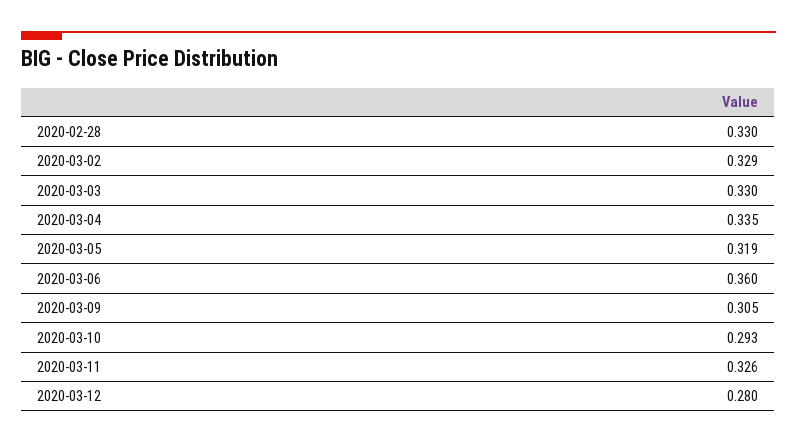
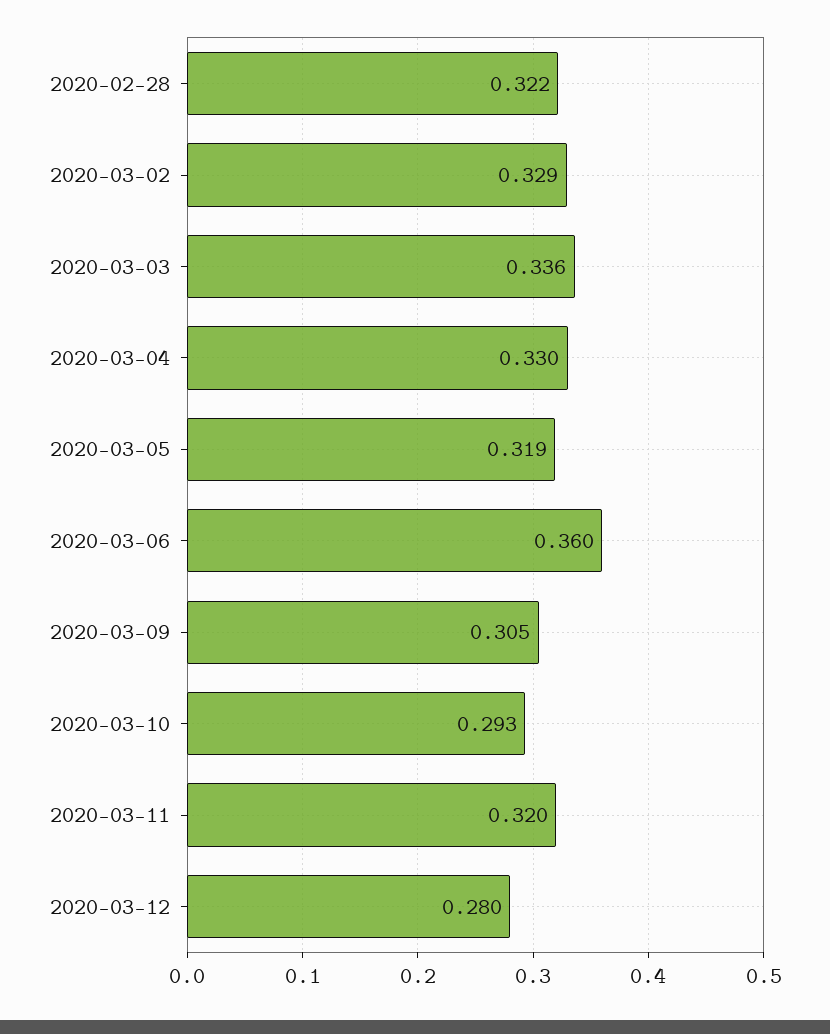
  {
-   "2020-02-28": 0.33,
+   "2020-02-28": 0.322,
    "2020-03-02": 0.329,
-   "2020-03-03": 0.33,
+   "2020-03-03": 0.336,
-   "2020-03-04": 0.335,
+   "2020-03-04": 0.33,
    "2020-03-05": 0.319,
    "2020-03-06": 0.36,
    "2020-03-09": 0.305,
    "2020-03-10": 0.293,
-   "2020-03-11": 0.326,
+   "2020-03-11": 0.32,
    "2020-03-12": 0.28
  }

